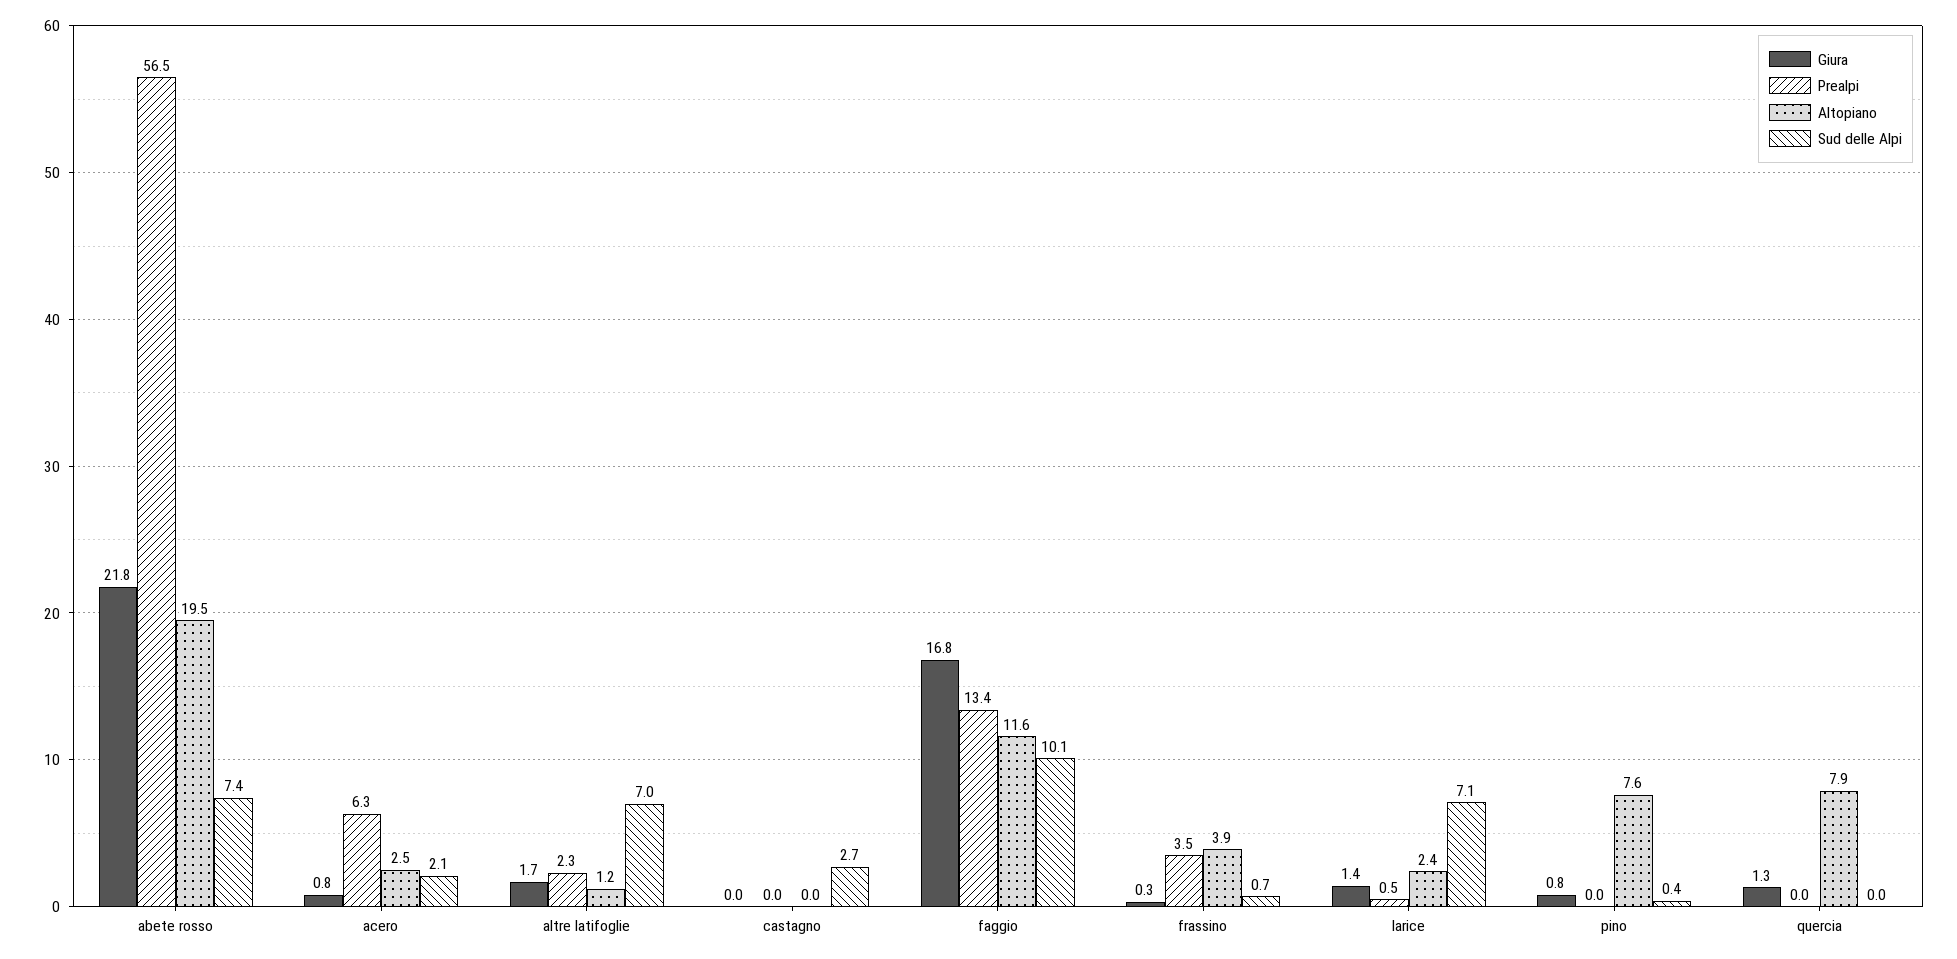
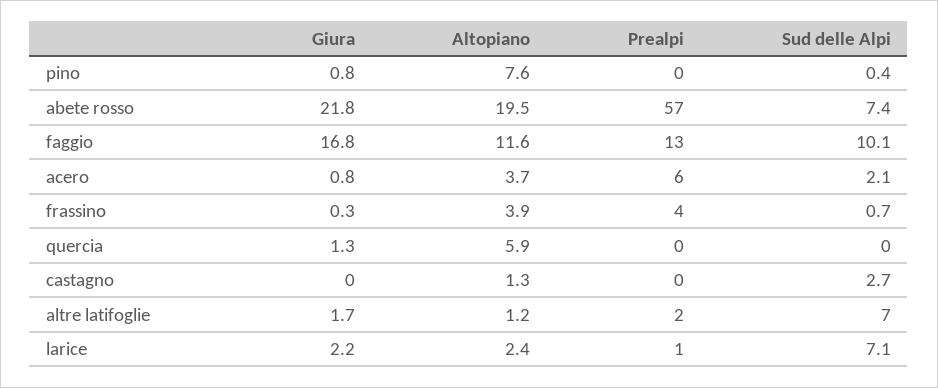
  {
    "Giura": {
      "abete rosso": 21.8,
      "acero": 0.8,
      "altre latifoglie": 1.7,
      "castagno": 0,
      "faggio": 16.8,
      "frassino": 0.3,
-     "larice": 1.4,
+     "larice": 2.2,
      "pino": 0.8,
      "quercia": 1.3
    },
    "Prealpi": {
      "abete rosso": 56.5,
      "acero": 6.3,
      "altre latifoglie": 2.3,
      "castagno": 0,
      "faggio": 13.4,
      "frassino": 3.5,
      "larice": 0.5,
      "pino": 0,
      "quercia": 0
    },
    "Altopiano": {
      "abete rosso": 19.5,
-     "acero": 2.5,
+     "acero": 3.7,
      "altre latifoglie": 1.2,
-     "castagno": 0,
+     "castagno": 1.3,
      "faggio": 11.6,
      "frassino": 3.9,
      "larice": 2.4,
      "pino": 7.6,
-     "quercia": 7.9
+     "quercia": 5.9
    },
    "Sud delle Alpi": {
      "abete rosso": 7.4,
      "acero": 2.1,
      "altre latifoglie": 7,
      "castagno": 2.7,
      "faggio": 10.1,
      "frassino": 0.7,
      "larice": 7.1,
      "pino": 0.4,
      "quercia": 0
    }
  }

